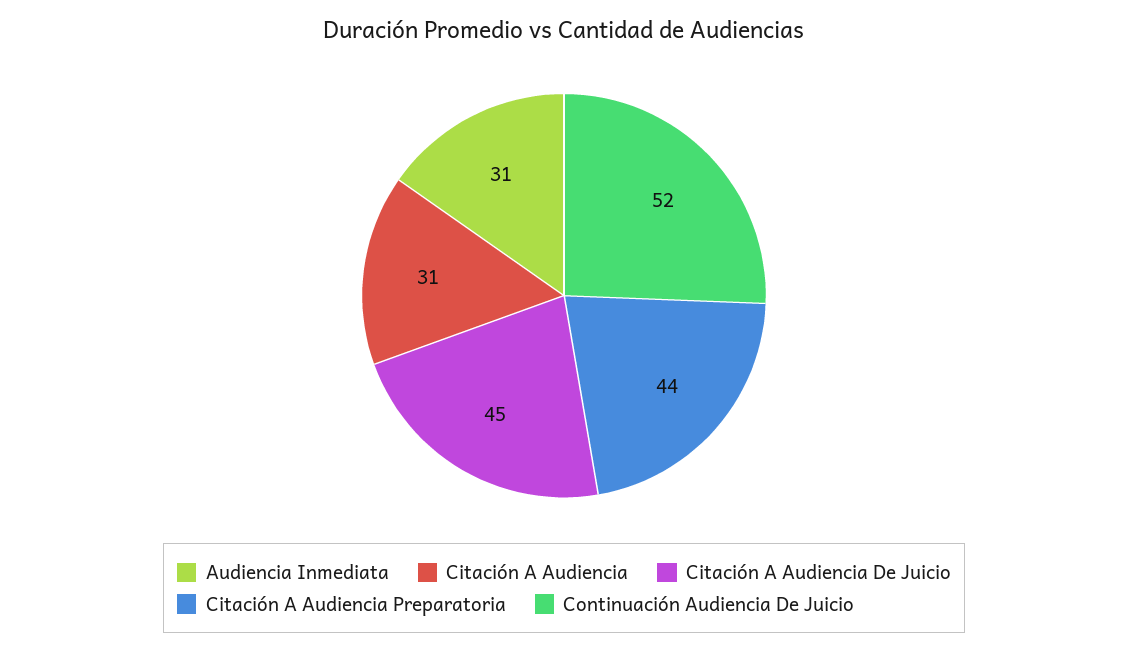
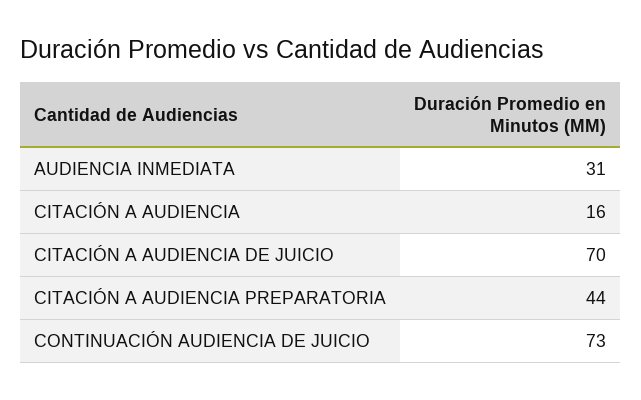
  {
    "Audiencia Inmediata": 31,
-   "Citación A Audiencia": 31,
+   "Citación A Audiencia": 16,
-   "Citación A Audiencia De Juicio": 45,
+   "Citación A Audiencia De Juicio": 70,
    "Citación A Audiencia Preparatoria": 44,
-   "Continuación Audiencia De Juicio": 52
+   "Continuación Audiencia De Juicio": 73
  }

